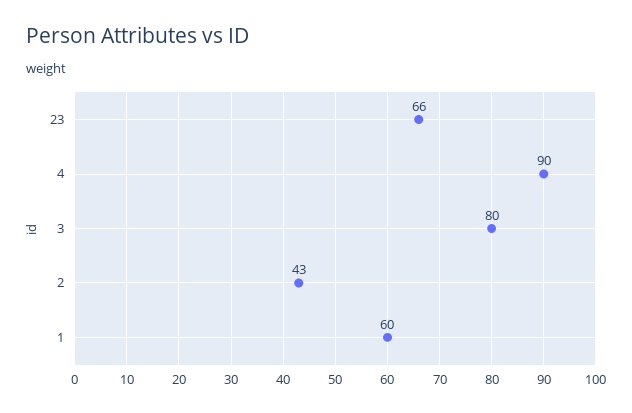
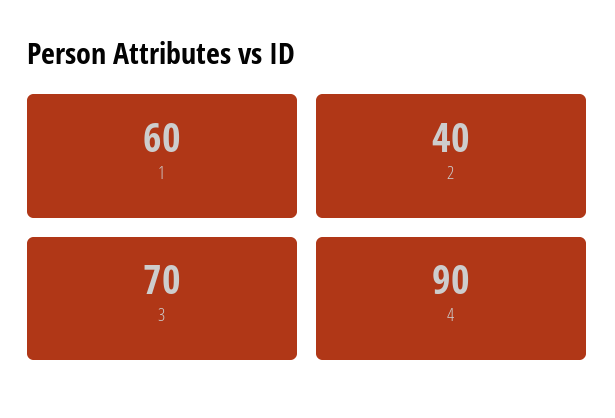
  {
-   "23": 66,
    "4": 90,
-   "3": 80,
+   "3": 70,
-   "2": 43,
+   "2": 40,
    "1": 60
  }

